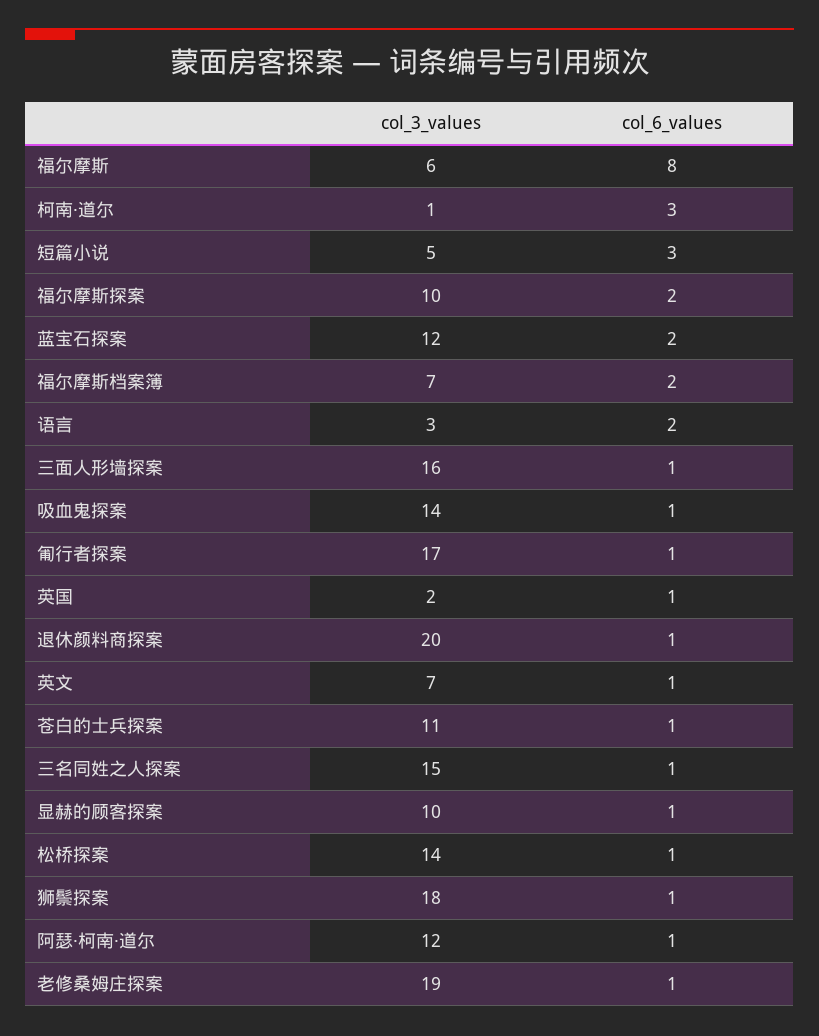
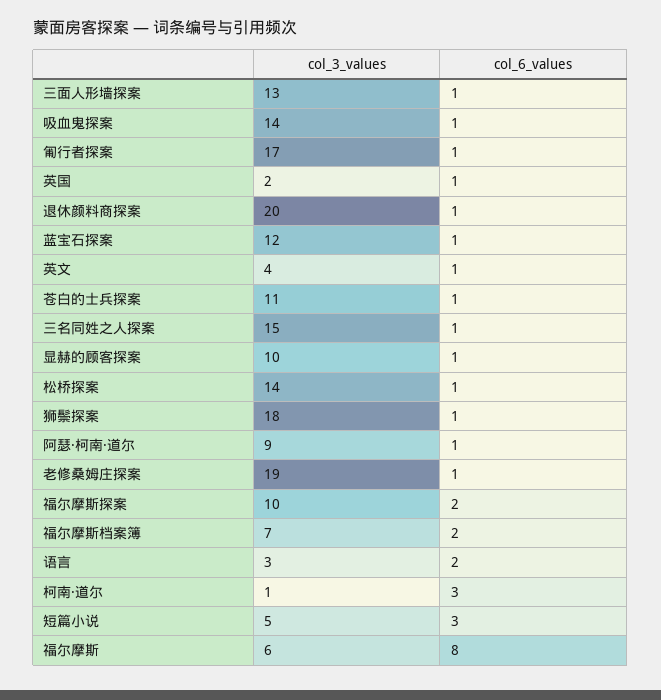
  {
    "col_3_values": {
      "福尔摩斯": 6,
      "柯南·道尔": 1,
      "短篇小说": 5,
      "福尔摩斯探案": 10,
      "蓝宝石探案": 12,
      "福尔摩斯档案簿": 7,
      "语言": 3,
-     "三面人形墙探案": 16,
+     "三面人形墙探案": 13,
      "吸血鬼探案": 14,
      "匍行者探案": 17,
      "英国": 2,
      "退休颜料商探案": 20,
-     "英文": 7,
+     "英文": 4,
      "苍白的士兵探案": 11,
      "三名同姓之人探案": 15,
      "显赫的顾客探案": 10,
      "松桥探案": 14,
      "狮鬃探案": 18,
-     "阿瑟·柯南·道尔": 12,
+     "阿瑟·柯南·道尔": 9,
      "老修桑姆庄探案": 19
    },
    "col_6_values": {
      "福尔摩斯": 8,
      "柯南·道尔": 3,
      "短篇小说": 3,
      "福尔摩斯探案": 2,
-     "蓝宝石探案": 2,
+     "蓝宝石探案": 1,
      "福尔摩斯档案簿": 2,
      "语言": 2,
      "三面人形墙探案": 1,
      "吸血鬼探案": 1,
      "匍行者探案": 1,
      "英国": 1,
      "退休颜料商探案": 1,
      "英文": 1,
      "苍白的士兵探案": 1,
      "三名同姓之人探案": 1,
      "显赫的顾客探案": 1,
      "松桥探案": 1,
      "狮鬃探案": 1,
      "阿瑟·柯南·道尔": 1,
      "老修桑姆庄探案": 1
    }
  }

